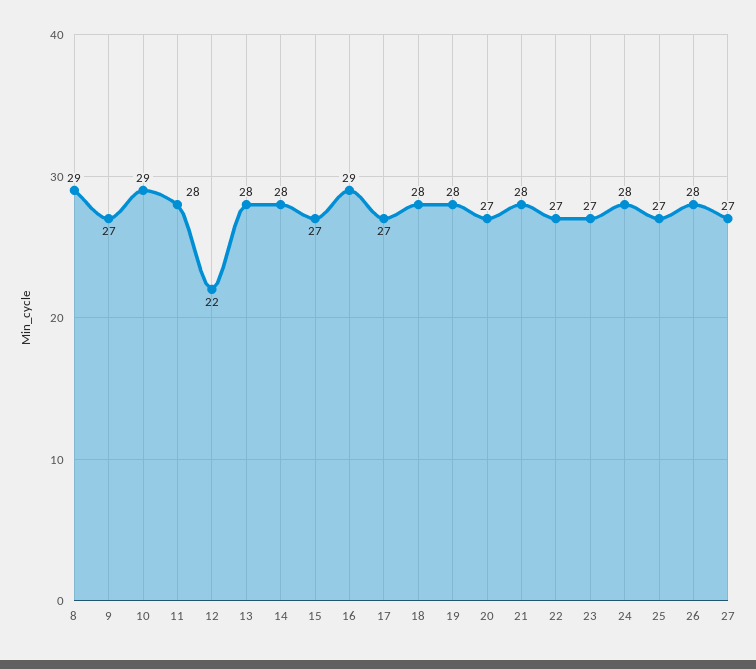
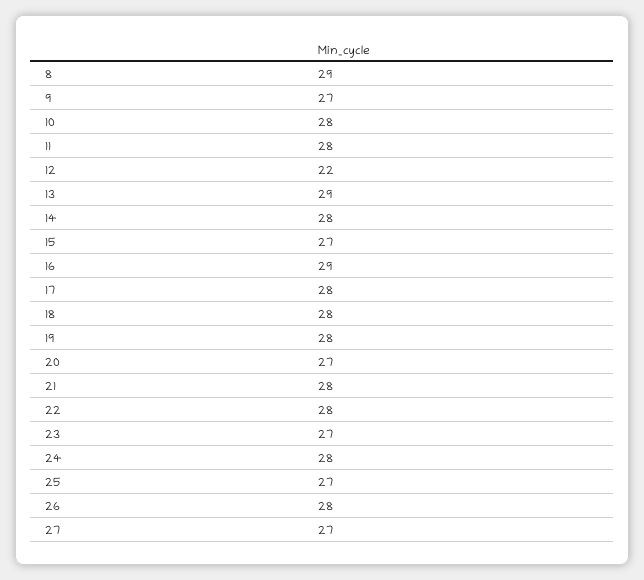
  {
    "8": 29,
    "9": 27,
-   "10": 29,
+   "10": 28,
    "11": 28,
    "12": 22,
-   "13": 28,
+   "13": 29,
    "14": 28,
    "15": 27,
    "16": 29,
-   "17": 27,
+   "17": 28,
    "18": 28,
    "19": 28,
    "20": 27,
    "21": 28,
-   "22": 27,
+   "22": 28,
    "23": 27,
    "24": 28,
    "25": 27,
    "26": 28,
    "27": 27
  }

